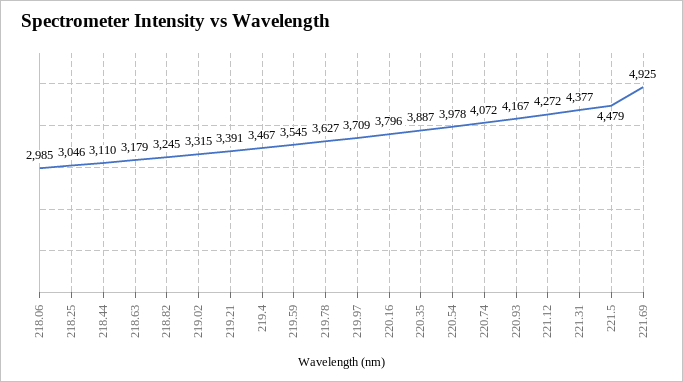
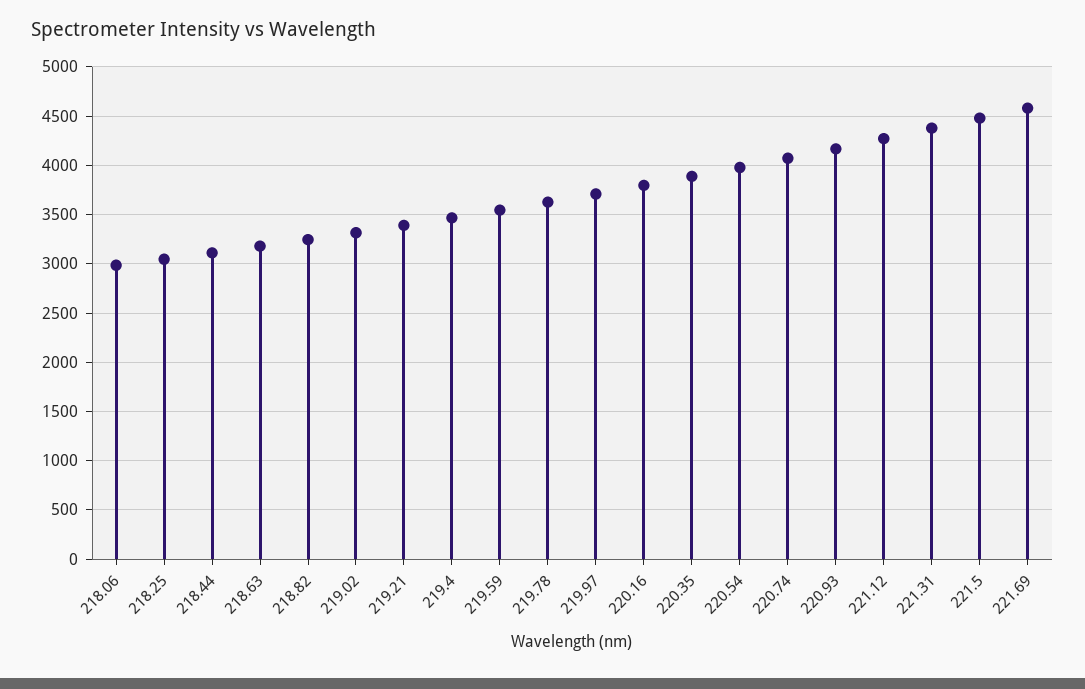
  {
    "218.06": 2985,
    "218.25": 3046,
    "218.44": 3110,
    "218.63": 3179,
    "218.82": 3245,
    "219.02": 3315,
    "219.21": 3391,
    "219.4": 3467,
    "219.59": 3545,
    "219.78": 3627,
    "219.97": 3709,
    "220.16": 3796,
    "220.35": 3887,
    "220.54": 3978,
    "220.74": 4072,
    "220.93": 4167,
    "221.12": 4272,
    "221.31": 4377,
    "221.5": 4479,
-   "221.69": 4925
+   "221.69": 4600
  }

